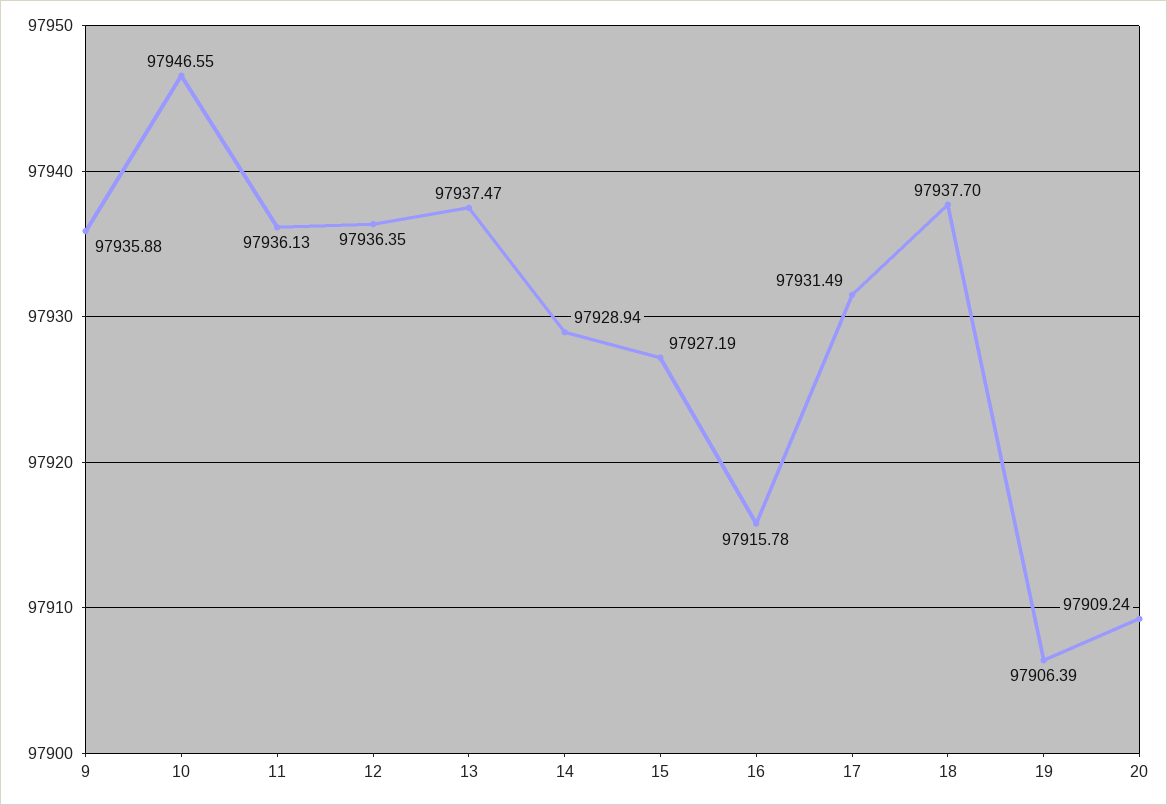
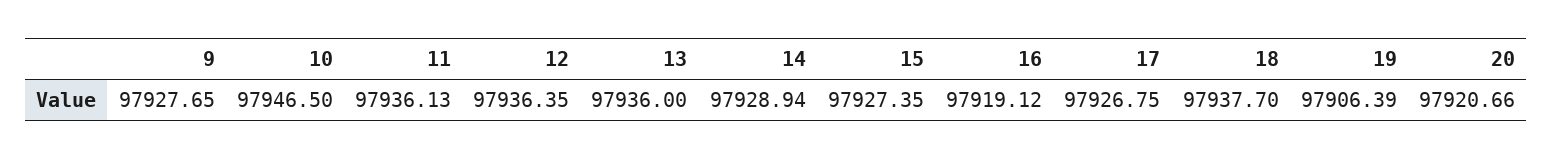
  {
-   "9": 97935.88,
+   "9": 97927.65,
-   "10": 97946.55,
+   "10": 97946.5,
    "11": 97936.13,
    "12": 97936.35,
-   "13": 97937.47,
+   "13": 97936,
    "14": 97928.94,
-   "15": 97927.19,
+   "15": 97927.35,
-   "16": 97915.78,
+   "16": 97919.12,
-   "17": 97931.49,
+   "17": 97926.75,
    "18": 97937.7,
    "19": 97906.39,
-   "20": 97909.24
+   "20": 97920.66
  }

